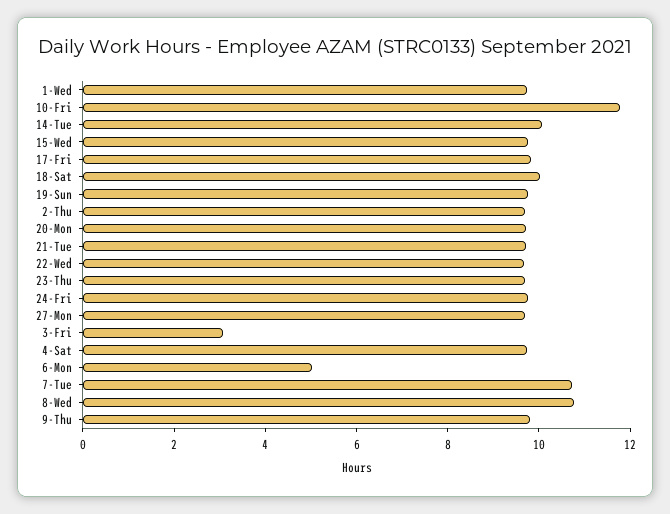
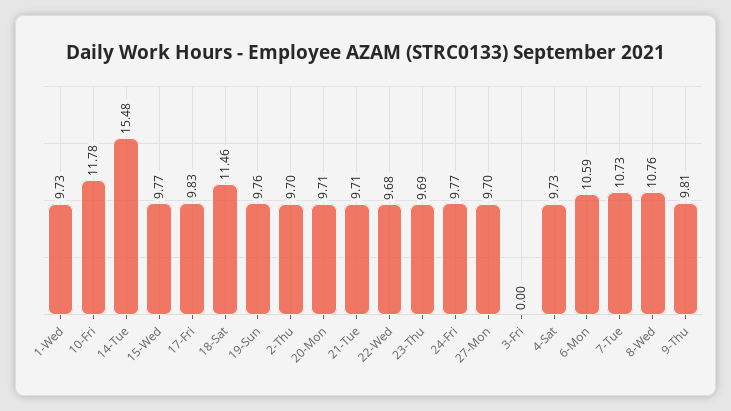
  {
    "1-Wed": 9.73,
    "10-Fri": 11.78,
-   "14-Tue": 10,
+   "14-Tue": 15.48,
    "15-Wed": 9.77,
    "17-Fri": 9.83,
-   "18-Sat": 10,
+   "18-Sat": 11.46,
    "19-Sun": 9.76,
    "2-Thu": 9.7,
    "20-Mon": 9.71,
    "21-Tue": 9.71,
    "22-Wed": 9.68,
    "23-Thu": 9.69,
    "24-Fri": 9.77,
    "27-Mon": 9.7,
-   "3-Fri": 3,
+   "3-Fri": 0,
    "4-Sat": 9.73,
-   "6-Mon": 5,
+   "6-Mon": 10.59,
    "7-Tue": 10.73,
    "8-Wed": 10.76,
    "9-Thu": 9.81
  }

